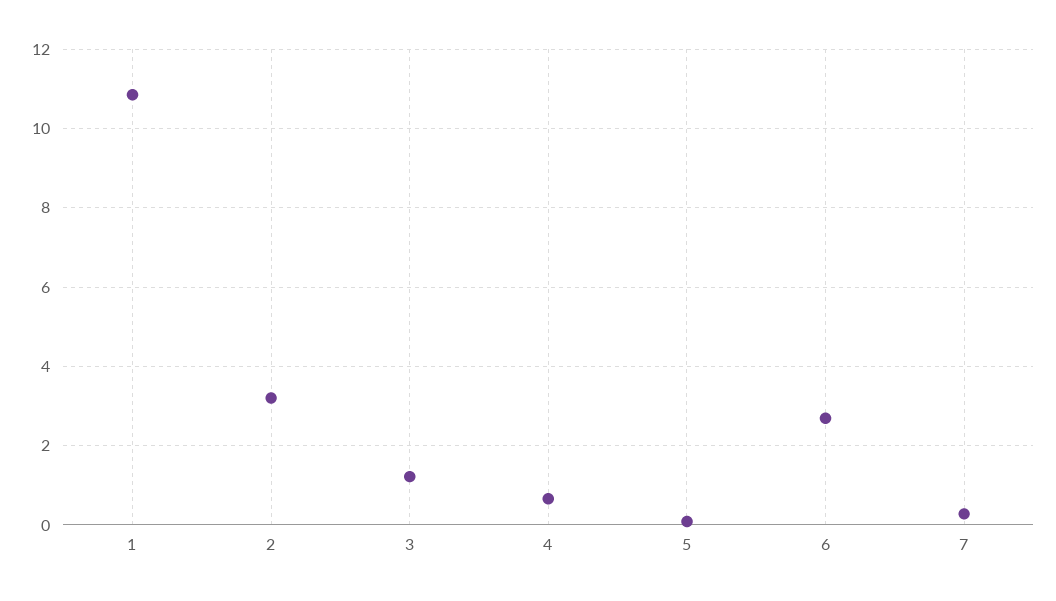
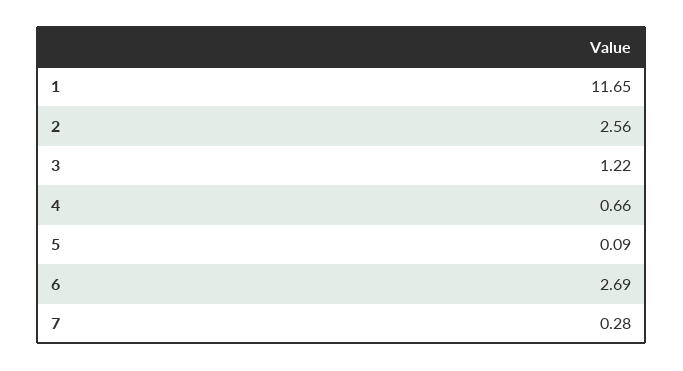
  {
-   "1": 10.8,
+   "1": 11.65,
-   "2": 3.2,
+   "2": 2.56,
    "3": 1.22,
    "4": 0.66,
    "5": 0.09,
    "6": 2.69,
    "7": 0.28
  }

